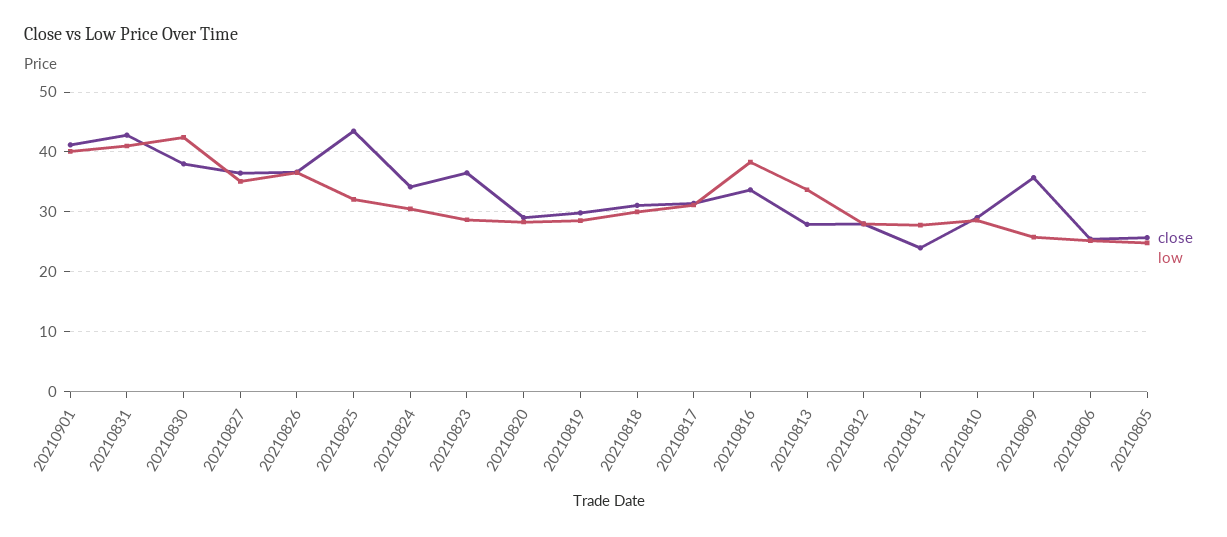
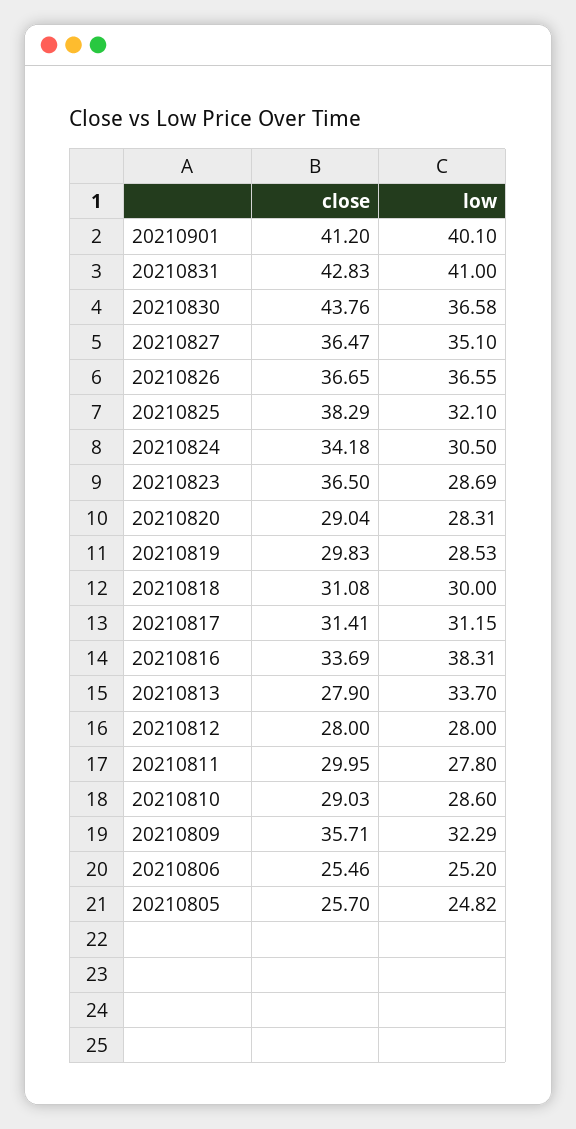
  {
    "close": {
      "20210901": 41.2,
      "20210831": 42.83,
-     "20210830": 38,
+     "20210830": 43.76,
      "20210827": 36.47,
      "20210826": 36.65,
-     "20210825": 44,
+     "20210825": 38.29,
      "20210824": 34.18,
      "20210823": 36.5,
      "20210820": 29.04,
      "20210819": 29.83,
      "20210818": 31.08,
      "20210817": 31.41,
      "20210816": 33.69,
      "20210813": 27.9,
      "20210812": 28,
-     "20210811": 24,
+     "20210811": 29.95,
      "20210810": 29.03,
      "20210809": 35.71,
      "20210806": 25.46,
      "20210805": 25.7
    },
    "low": {
      "20210901": 40.1,
      "20210831": 41,
-     "20210830": 42,
+     "20210830": 36.58,
      "20210827": 35.1,
      "20210826": 36.55,
      "20210825": 32.1,
      "20210824": 30.5,
      "20210823": 28.69,
      "20210820": 28.31,
      "20210819": 28.53,
      "20210818": 30,
      "20210817": 31.15,
      "20210816": 38.31,
      "20210813": 33.7,
      "20210812": 28,
      "20210811": 27.8,
      "20210810": 28.6,
-     "20210809": 26,
+     "20210809": 32.29,
      "20210806": 25.2,
      "20210805": 24.82
    }
  }

